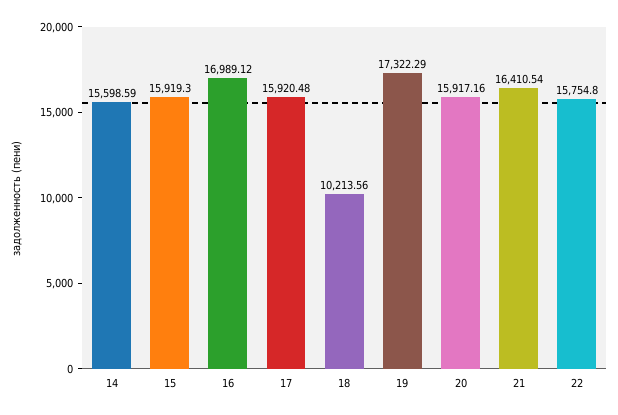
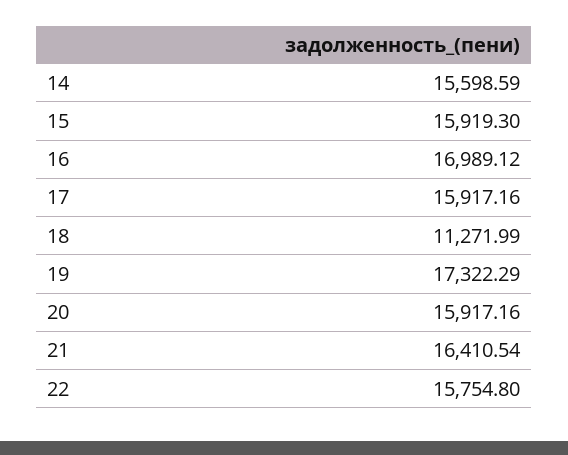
  {
    "14": 15598.59,
    "15": 15919.3,
    "16": 16989.12,
-   "17": 15920.48,
+   "17": 15917.16,
-   "18": 10213.56,
+   "18": 11271.99,
    "19": 17322.29,
    "20": 15917.16,
    "21": 16410.54,
    "22": 15754.8
  }

